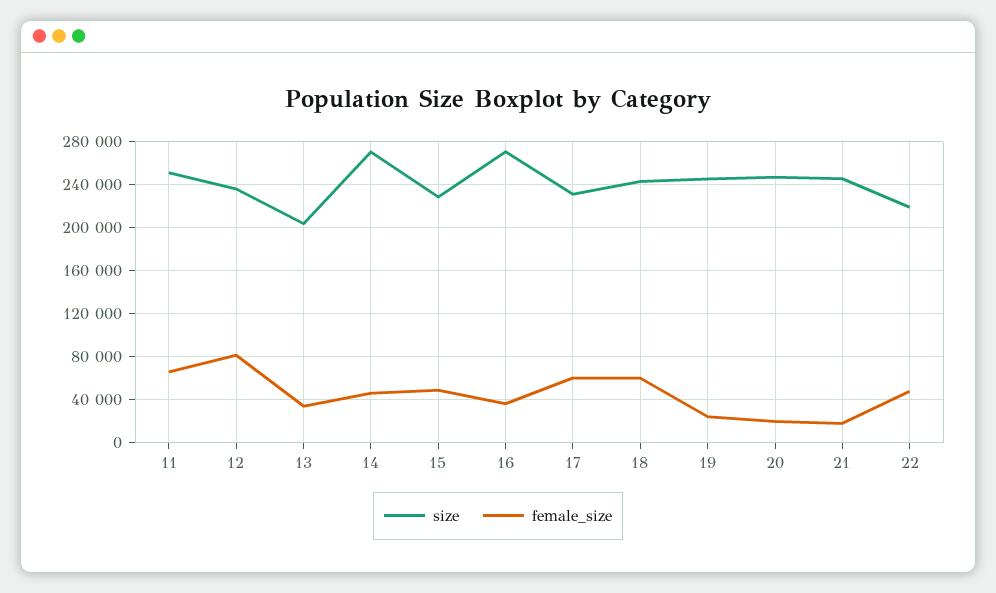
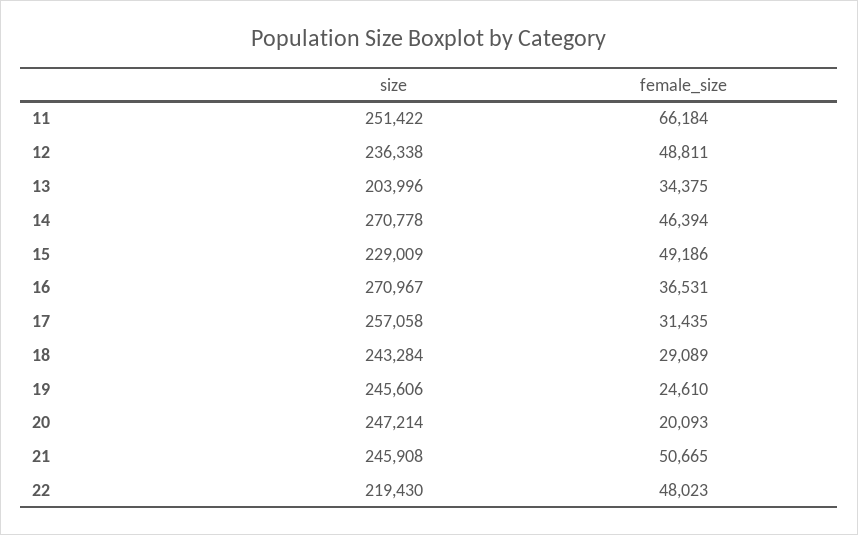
  {
    "size": {
      "11": 251422,
      "12": 236338,
      "13": 203996,
      "14": 270778,
      "15": 229009,
      "16": 270967,
-     "17": 230000,
+     "17": 257058,
      "18": 243284,
      "19": 245606,
      "20": 247214,
      "21": 245908,
      "22": 219430
    },
    "female_size": {
      "11": 66184,
-     "12": 80000,
+     "12": 48811,
      "13": 34375,
      "14": 46394,
      "15": 49186,
      "16": 36531,
-     "17": 60000,
+     "17": 31435,
-     "18": 60000,
+     "18": 29089,
      "19": 24610,
      "20": 20093,
-     "21": 20000,
+     "21": 50665,
      "22": 48023
    }
  }

